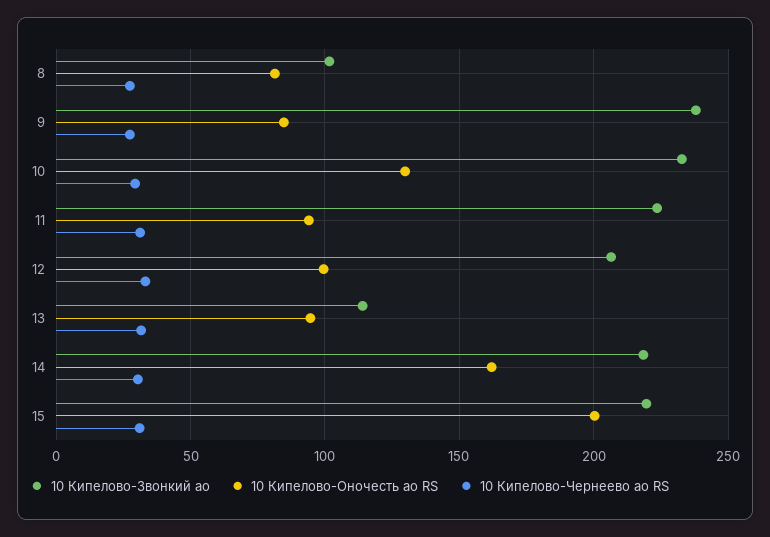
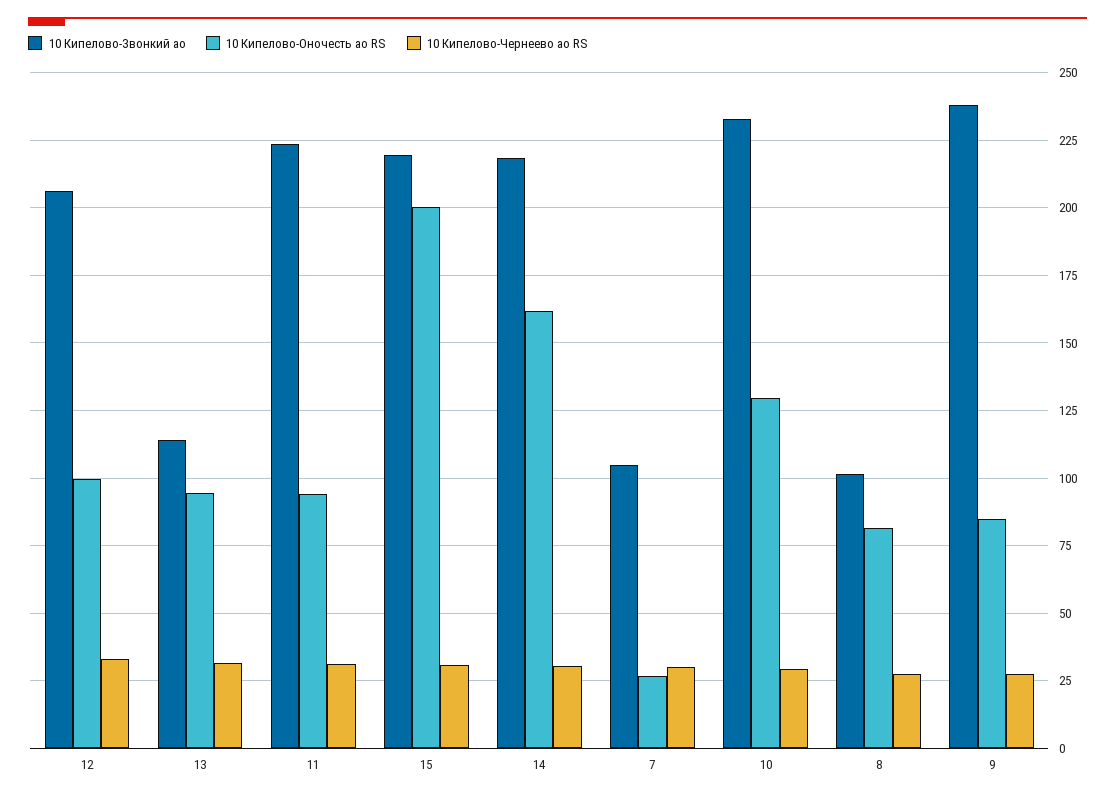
  {
    "10 Кипелово-Звонкий ао": {
      "8": 102.5,
      "9": 237.5,
      "10": 232.5,
      "11": 222.5,
      "12": 207.5,
      "13": 115,
      "14": 217.5,
-     "15": 220
+     "15": 220,
+     "7": 105
    },
    "10 Кипелово-Оночесть ао RS": {
      "8": 82.5,
      "9": 85,
      "10": 130,
      "11": 95,
      "12": 100,
      "13": 95,
      "14": 162.5,
-     "15": 200
+     "15": 200,
+     "7": 27.5
    },
    "10 Кипелово-Чернеево ао RS": {
      "8": 27.5,
      "9": 27.5,
      "10": 30,
      "11": 30,
      "12": 32.5,
      "13": 32.5,
      "14": 30,
-     "15": 30
+     "15": 30,
+     "7": 30
    }
  }

